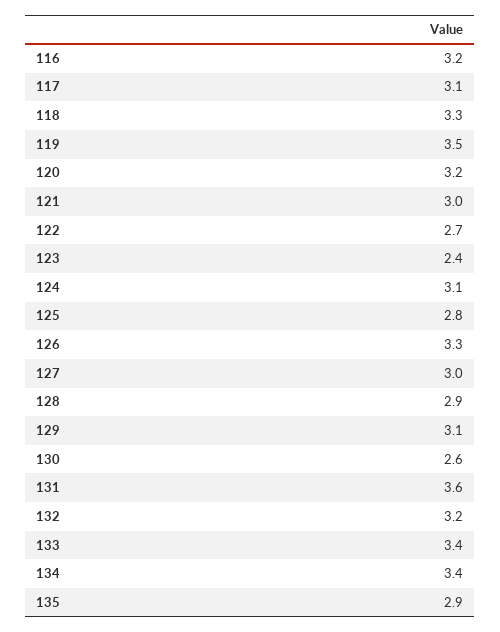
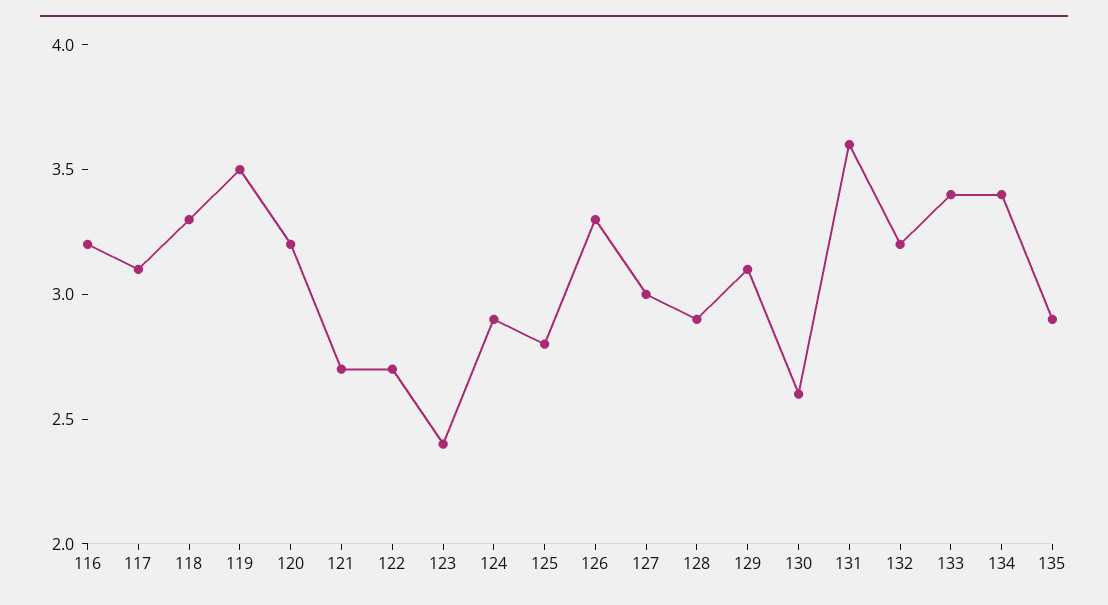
  {
    "116": 3.2,
    "117": 3.1,
    "118": 3.3,
    "119": 3.5,
    "120": 3.2,
-   "121": 3,
+   "121": 2.7,
    "122": 2.7,
    "123": 2.4,
-   "124": 3.1,
+   "124": 2.9,
    "125": 2.8,
    "126": 3.3,
    "127": 3,
    "128": 2.9,
    "129": 3.1,
    "130": 2.6,
    "131": 3.6,
    "132": 3.2,
    "133": 3.4,
    "134": 3.4,
    "135": 2.9
  }

